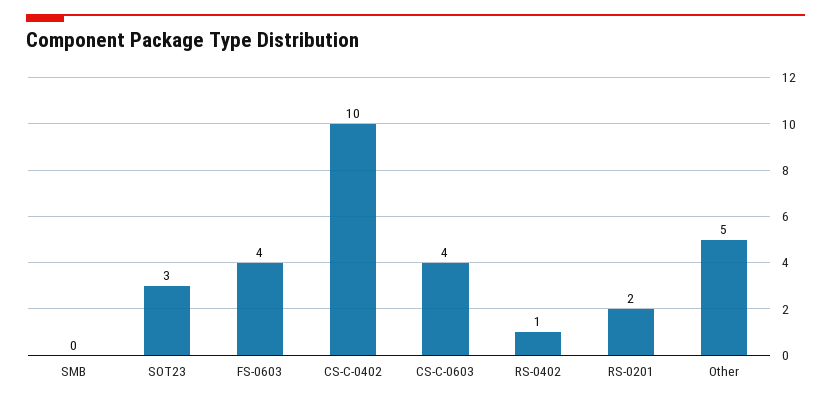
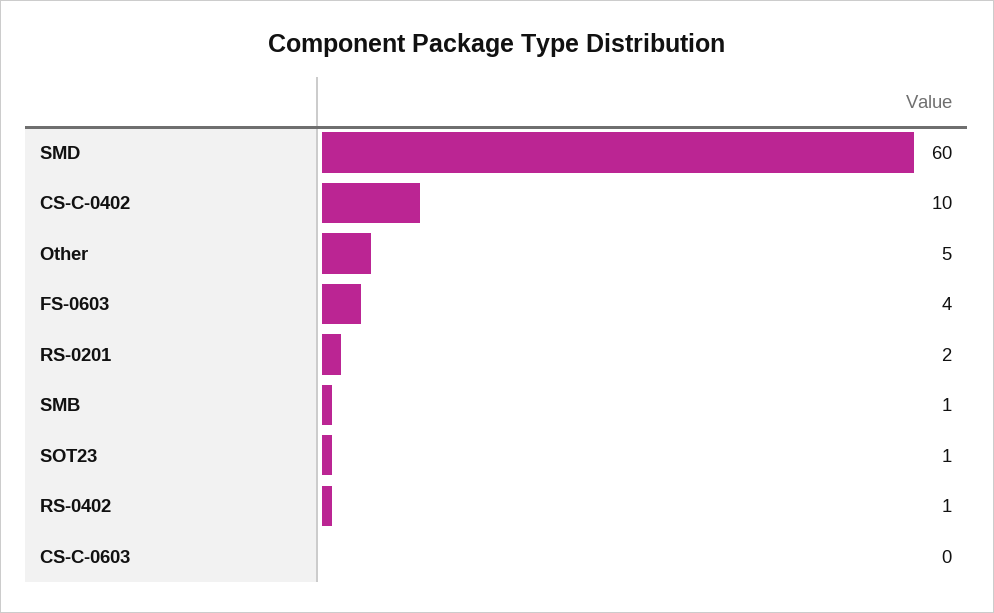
  {
-   "SMB": 0,
+   "SMB": 1,
-   "SOT23": 3,
+   "SOT23": 1,
    "FS-0603": 4,
    "CS-C-0402": 10,
-   "CS-C-0603": 4,
+   "CS-C-0603": 0,
    "RS-0402": 1,
    "RS-0201": 2,
-   "Other": 5
+   "Other": 5,
+   "SMD": 60
  }

